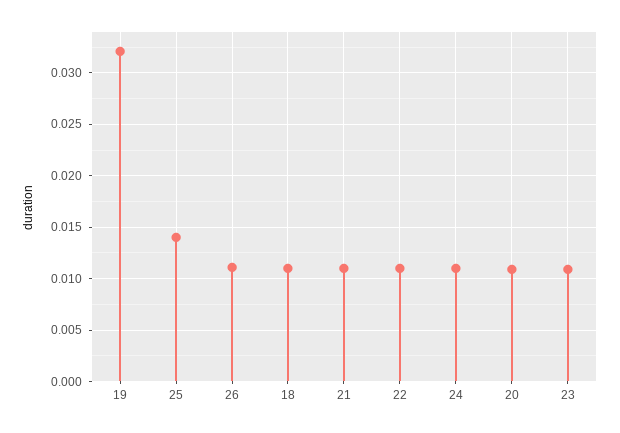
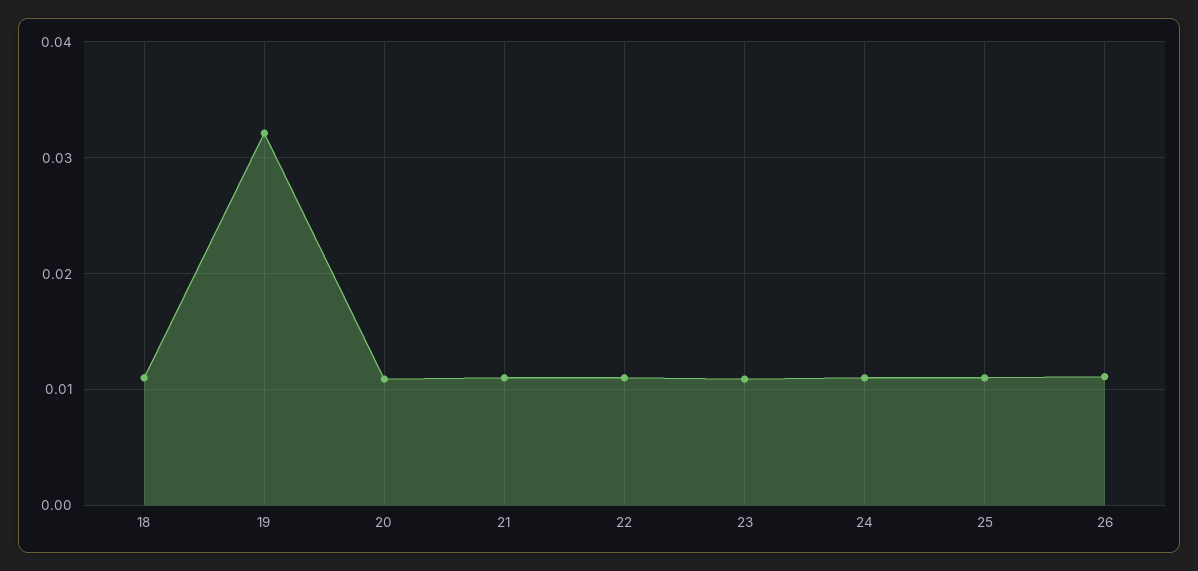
  {
    "19": 0.032,
-   "25": 0.014,
+   "25": 0.011,
    "26": 0.011,
    "18": 0.011,
    "21": 0.011,
    "22": 0.011,
    "24": 0.011,
    "20": 0.011,
    "23": 0.011
  }

